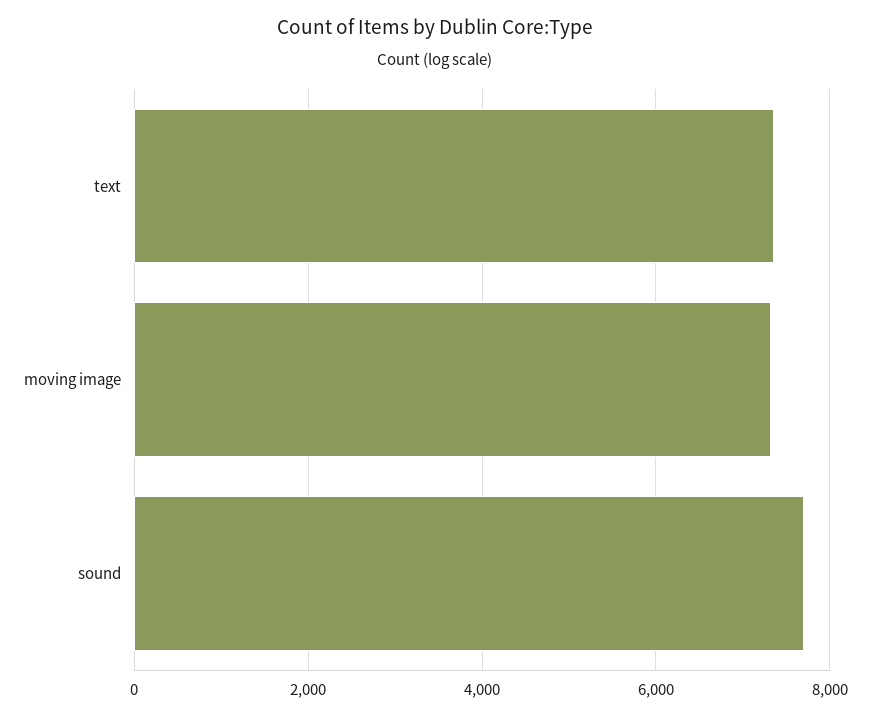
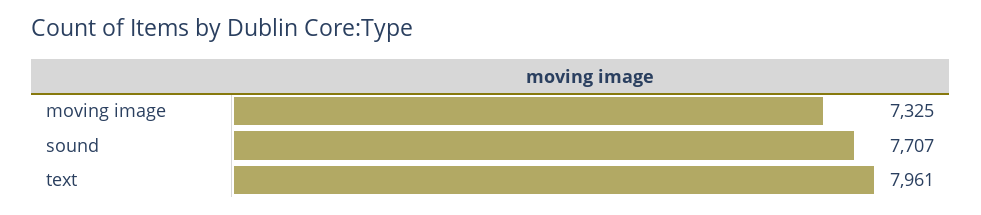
  {
-   "text": 7400,
+   "text": 7961,
    "moving image": 7325,
    "sound": 7707
  }

